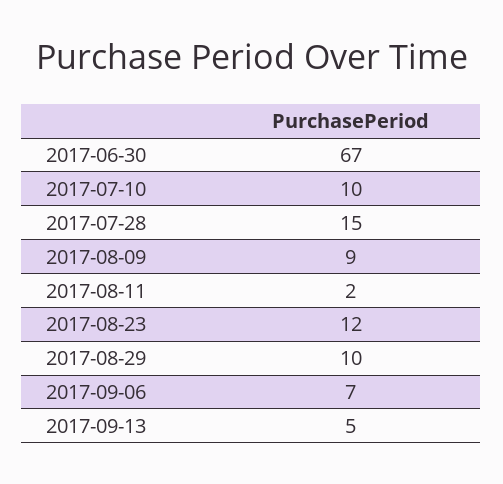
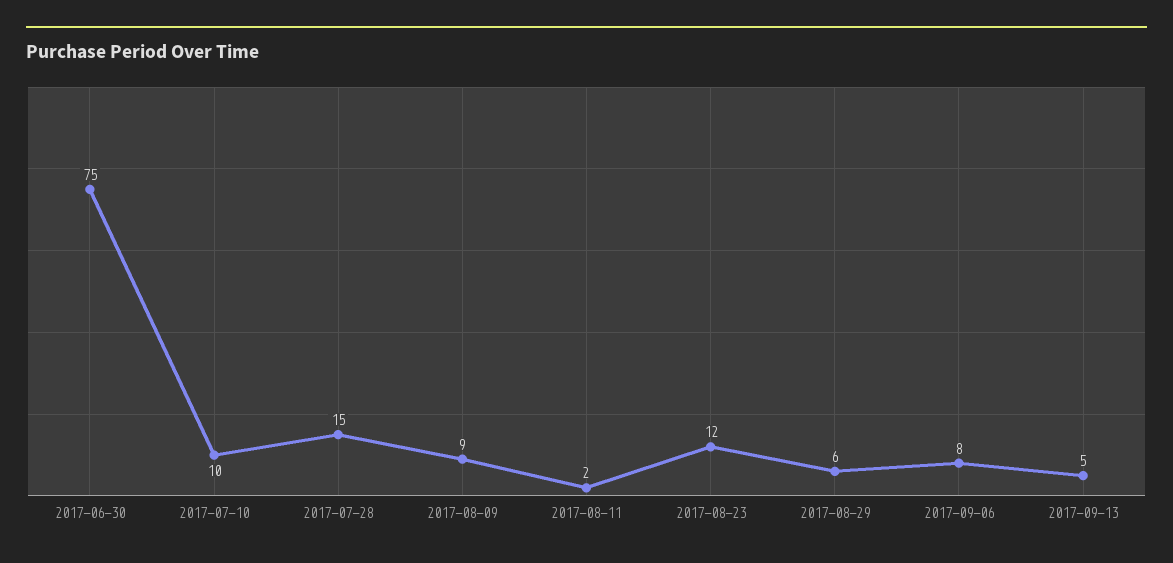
  {
-   "2017-06-30": 67,
+   "2017-06-30": 75,
    "2017-07-10": 10,
    "2017-07-28": 15,
    "2017-08-09": 9,
    "2017-08-11": 2,
    "2017-08-23": 12,
-   "2017-08-29": 10,
+   "2017-08-29": 6,
-   "2017-09-06": 7,
+   "2017-09-06": 8,
    "2017-09-13": 5
  }

